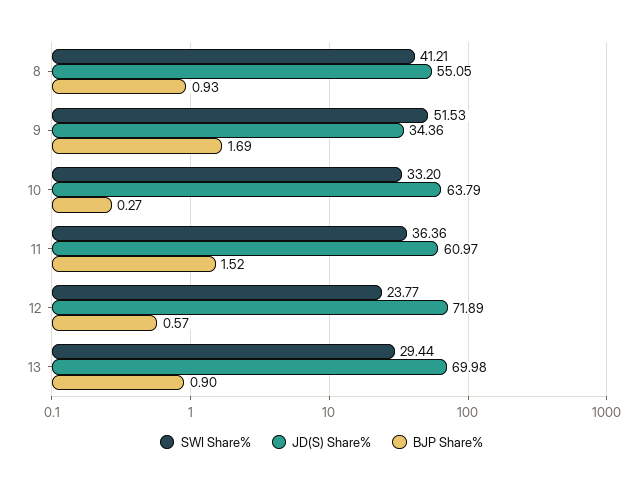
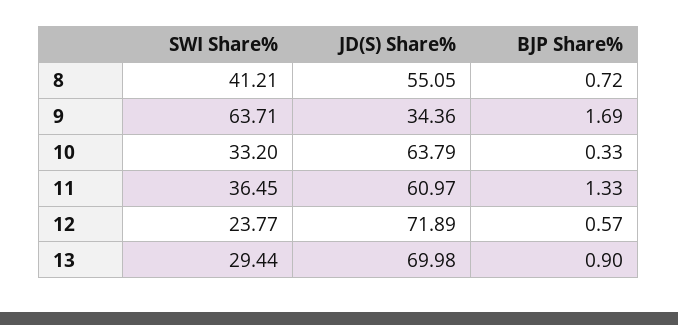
  {
    "SWI Share%": {
      "8": 41.21,
-     "9": 51.53,
+     "9": 63.71,
      "10": 33.2,
-     "11": 36.36,
+     "11": 36.45,
      "12": 23.77,
      "13": 29.44
    },
    "JD(S) Share%": {
      "8": 55.05,
      "9": 34.36,
      "10": 63.79,
      "11": 60.97,
      "12": 71.89,
      "13": 69.98
    },
    "BJP Share%": {
-     "8": 0.93,
+     "8": 0.72,
      "9": 1.69,
-     "10": 0.27,
+     "10": 0.33,
-     "11": 1.52,
+     "11": 1.33,
      "12": 0.57,
      "13": 0.9
    }
  }

